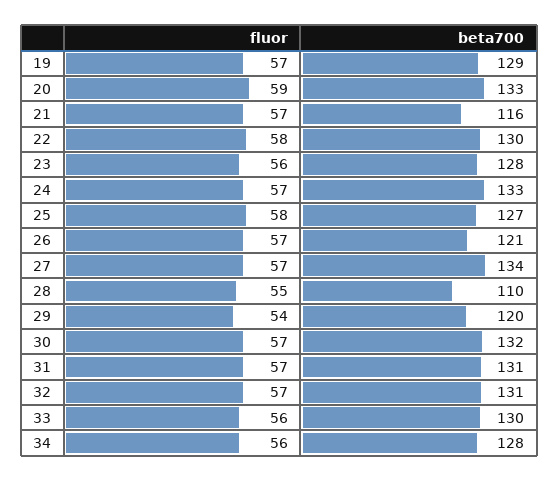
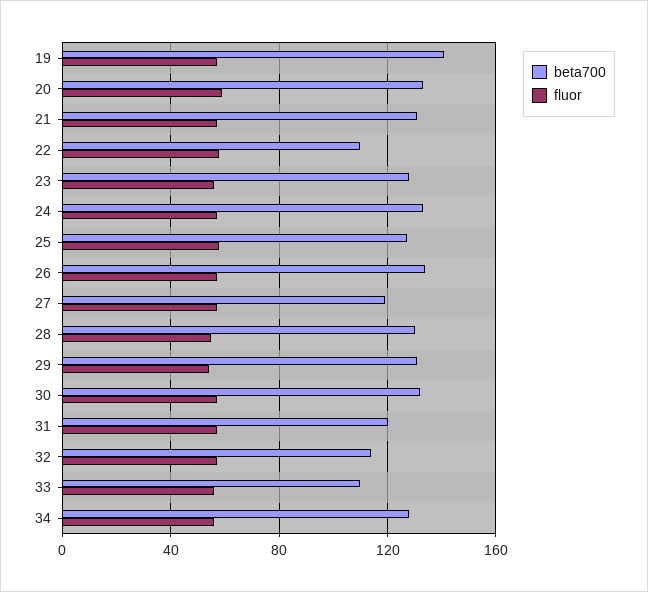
  {
    "fluor": {
      "19": 57,
      "20": 59,
      "21": 57,
      "22": 58,
      "23": 56,
      "24": 57,
      "25": 58,
      "26": 57,
      "27": 57,
      "28": 55,
      "29": 54,
      "30": 57,
      "31": 57,
      "32": 57,
      "33": 56,
      "34": 56
    },
    "beta700": {
-     "19": 129,
+     "19": 140,
      "20": 133,
-     "21": 116,
+     "21": 130,
-     "22": 130,
+     "22": 110,
      "23": 128,
      "24": 133,
      "25": 127,
-     "26": 121,
+     "26": 135,
-     "27": 134,
+     "27": 120,
-     "28": 110,
+     "28": 130,
-     "29": 120,
+     "29": 130,
      "30": 132,
-     "31": 131,
+     "31": 120,
-     "32": 131,
+     "32": 115,
-     "33": 130,
+     "33": 110,
      "34": 128
    }
  }

